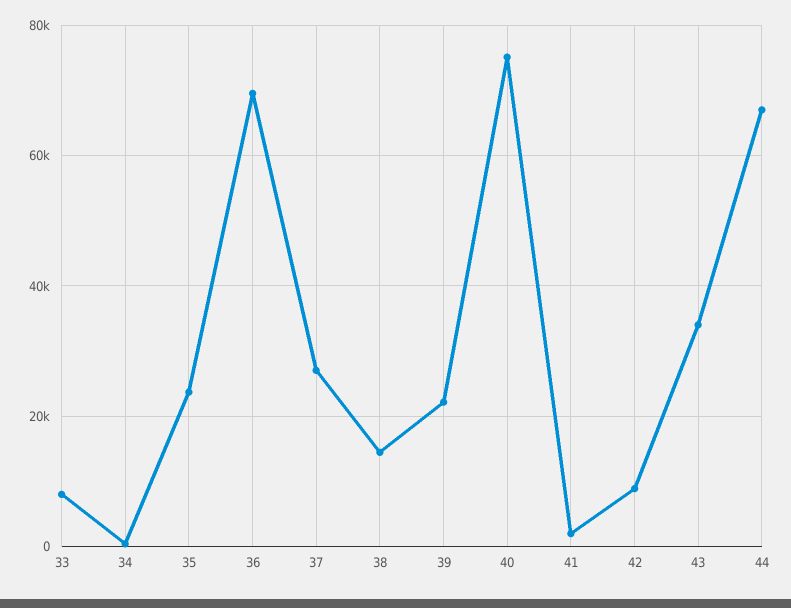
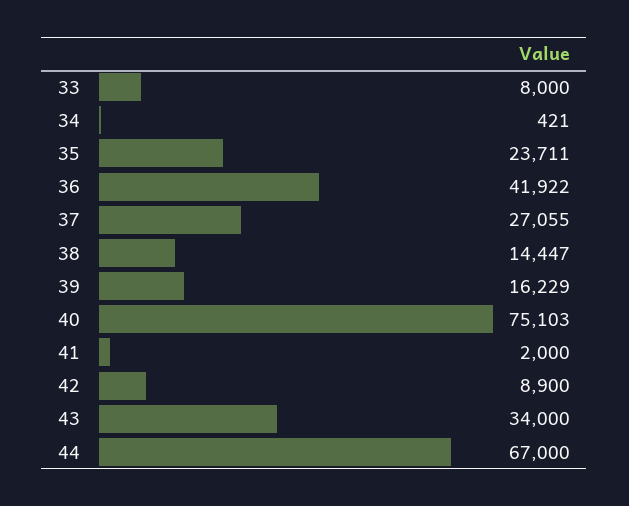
  {
    "33": 8000,
    "34": 421,
    "35": 23711,
-   "36": 70000,
+   "36": 41922,
    "37": 27055,
    "38": 14447,
-   "39": 22000,
+   "39": 16229,
    "40": 75103,
    "41": 2000,
    "42": 8900,
    "43": 34000,
    "44": 67000
  }

